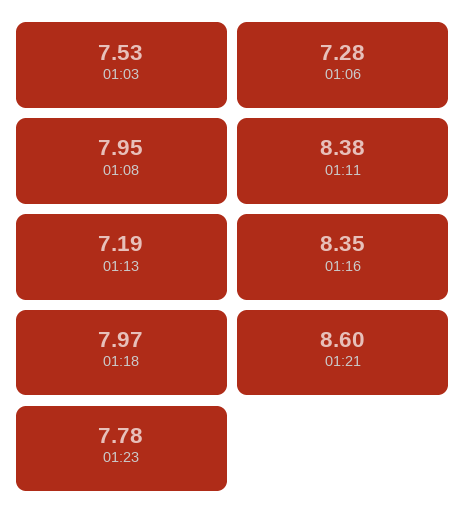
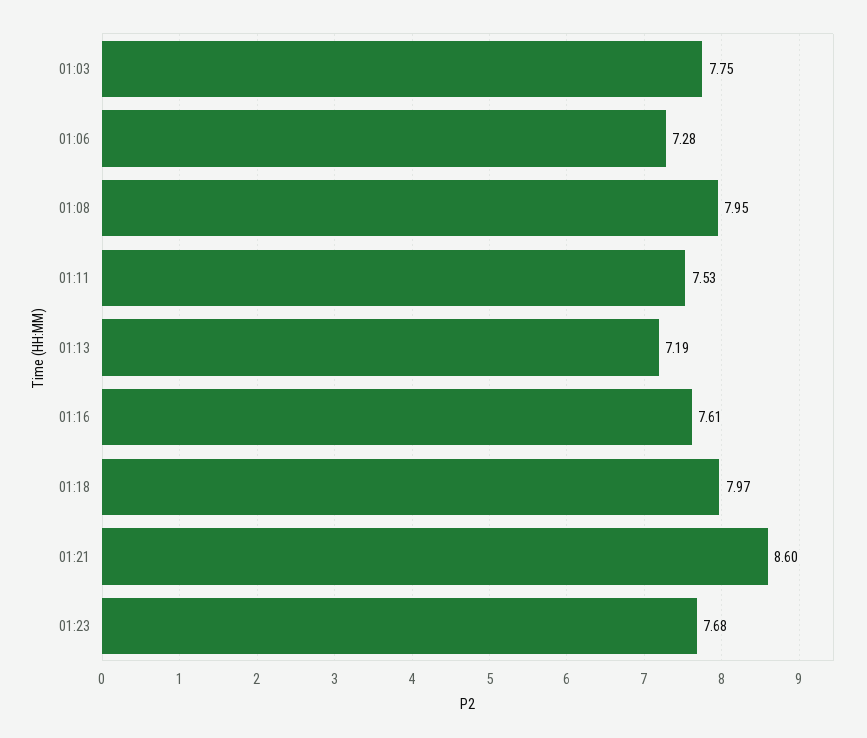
  {
-   "01:03": 7.53,
+   "01:03": 7.75,
    "01:06": 7.28,
    "01:08": 7.95,
-   "01:11": 8.38,
+   "01:11": 7.53,
    "01:13": 7.19,
-   "01:16": 8.35,
+   "01:16": 7.61,
    "01:18": 7.97,
    "01:21": 8.6,
-   "01:23": 7.78
+   "01:23": 7.68
  }

